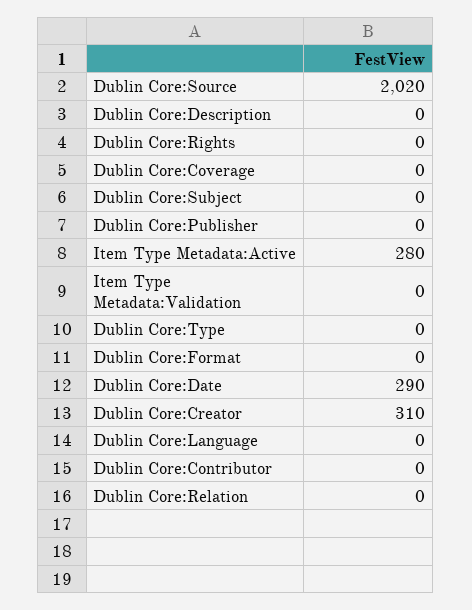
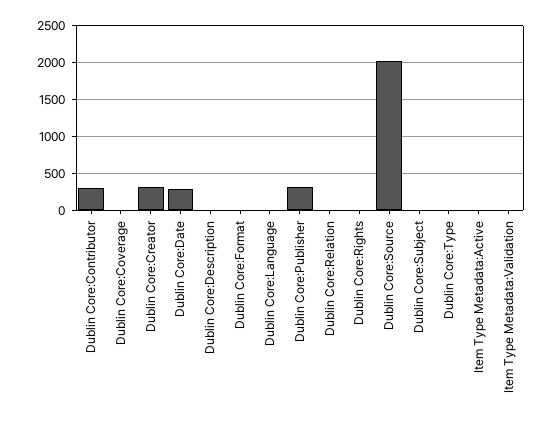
  {
    "Dublin Core:Source": 2020,
    "Dublin Core:Description": 0,
    "Dublin Core:Rights": 0,
    "Dublin Core:Coverage": 0,
    "Dublin Core:Subject": 0,
-   "Dublin Core:Publisher": 0,
+   "Dublin Core:Publisher": 300,
-   "Item Type Metadata:Active": 280,
+   "Item Type Metadata:Active": 0,
    "Item Type Metadata:Validation": 0,
    "Dublin Core:Type": 0,
    "Dublin Core:Format": 0,
    "Dublin Core:Date": 290,
    "Dublin Core:Creator": 310,
    "Dublin Core:Language": 0,
-   "Dublin Core:Contributor": 0,
+   "Dublin Core:Contributor": 300,
    "Dublin Core:Relation": 0
  }

